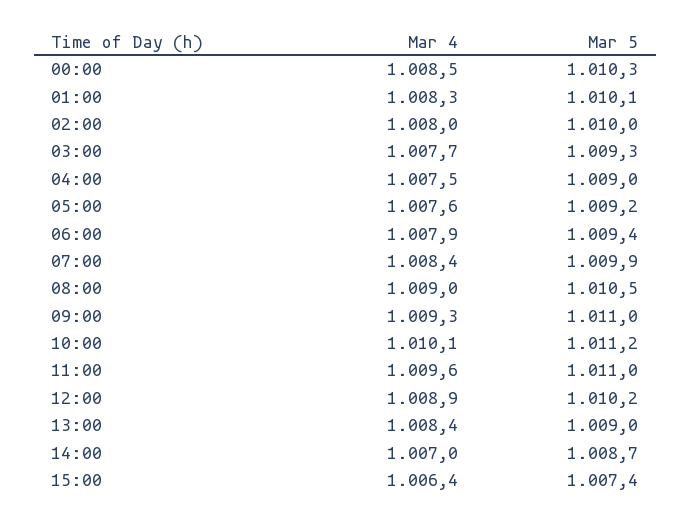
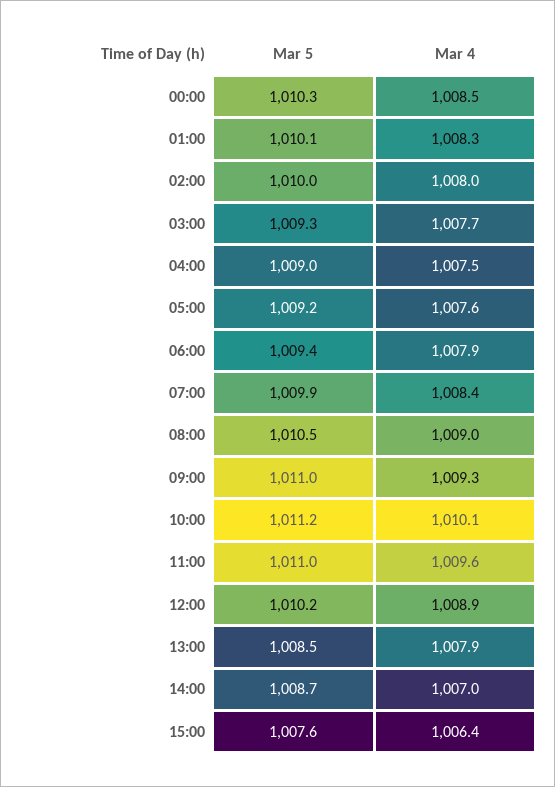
  {
    "Mar 4": {
      "00:00": 1008.5,
      "01:00": 1008.3,
      "02:00": 1008,
      "03:00": 1007.7,
      "04:00": 1007.5,
      "05:00": 1007.6,
      "06:00": 1007.9,
      "07:00": 1008.4,
      "08:00": 1009,
      "09:00": 1009.3,
      "10:00": 1010.1,
      "11:00": 1009.6,
      "12:00": 1008.9,
-     "13:00": 1008.4,
+     "13:00": 1007.9,
      "14:00": 1007,
      "15:00": 1006.4
    },
    "Mar 5": {
      "00:00": 1010.3,
      "01:00": 1010.1,
      "02:00": 1010,
      "03:00": 1009.3,
      "04:00": 1009,
      "05:00": 1009.2,
      "06:00": 1009.4,
      "07:00": 1009.9,
      "08:00": 1010.5,
      "09:00": 1011,
      "10:00": 1011.2,
      "11:00": 1011,
      "12:00": 1010.2,
-     "13:00": 1009,
+     "13:00": 1008.5,
      "14:00": 1008.7,
-     "15:00": 1007.4
+     "15:00": 1007.6
    }
  }

